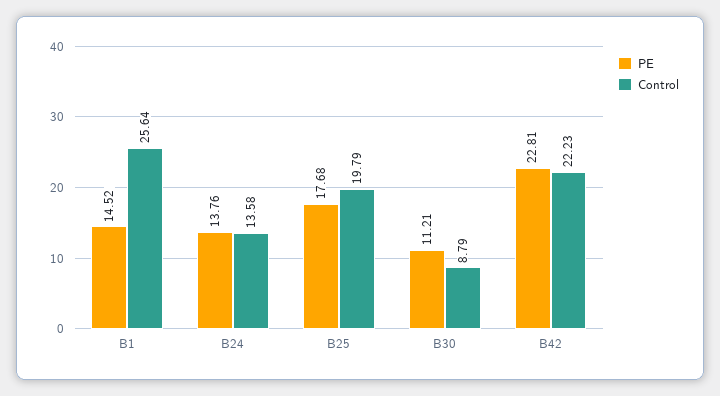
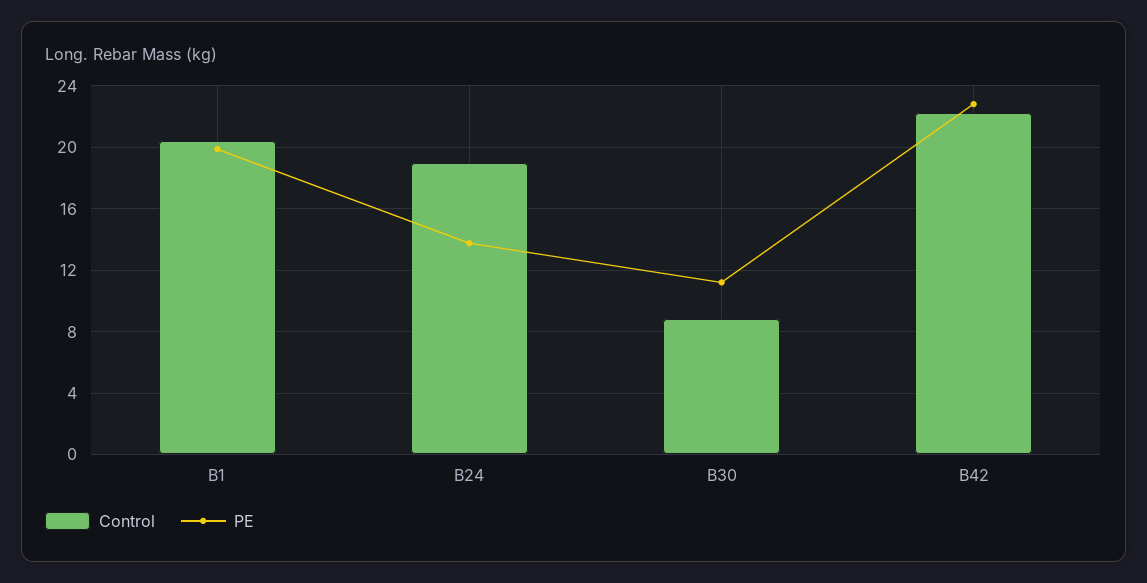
  {
    "PE": {
-     "B1": 14.52,
+     "B1": 20,
      "B24": 13.76,
-     "B25": 17.68,
      "B30": 11.21,
      "B42": 22.81
    },
    "Control": {
-     "B1": 25.64,
+     "B1": 20.5,
-     "B24": 13.58,
+     "B24": 19,
-     "B25": 19.79,
      "B30": 8.79,
      "B42": 22.23
    }
  }

